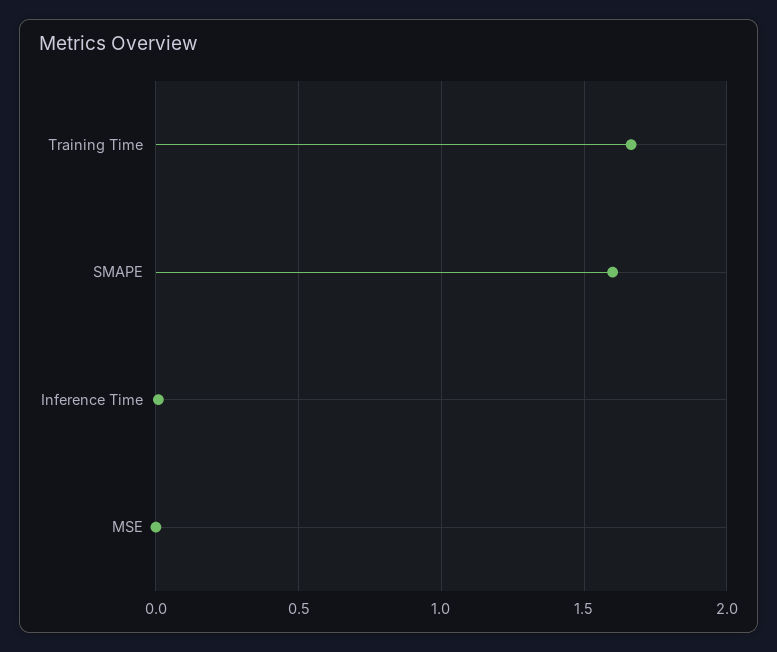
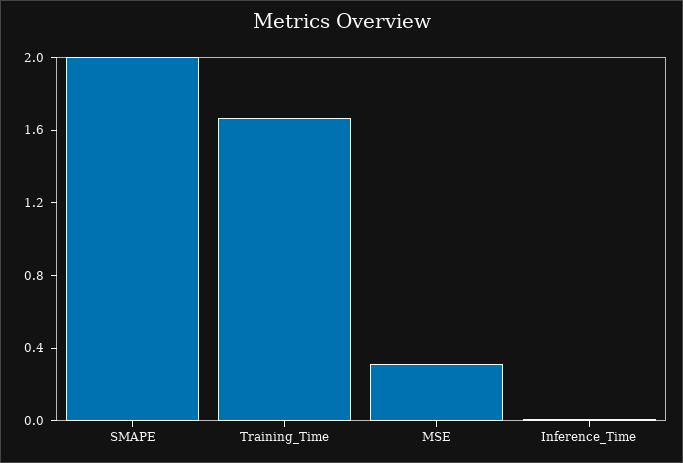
  {
    "Training Time": 1.65,
-   "SMAPE": 1.6,
+   "SMAPE": 2,
    "Inference Time": 0,
-   "MSE": 0
+   "MSE": 0.3
  }

